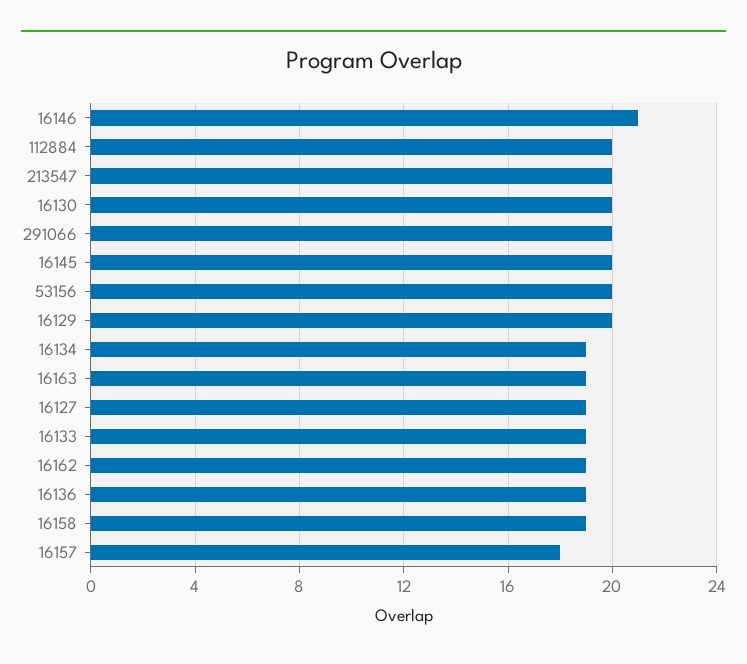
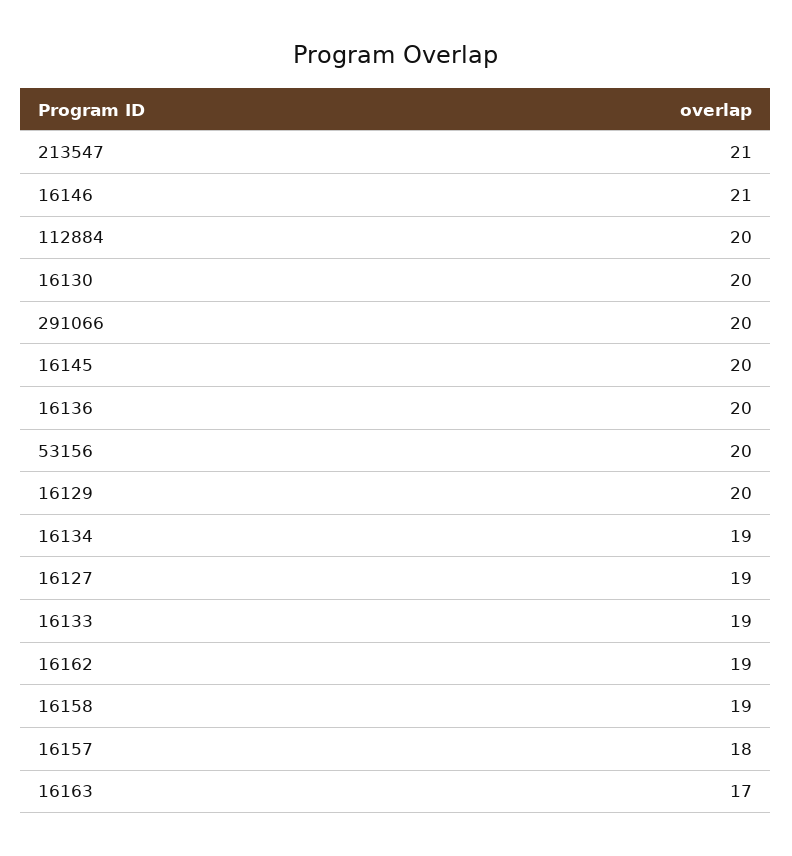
  {
    "16146": 21,
    "112884": 20,
-   "213547": 20,
+   "213547": 21,
    "16130": 20,
    "291066": 20,
    "16145": 20,
    "53156": 20,
    "16129": 20,
    "16134": 19,
-   "16163": 19,
+   "16163": 17,
    "16127": 19,
    "16133": 19,
    "16162": 19,
-   "16136": 19,
+   "16136": 20,
    "16158": 19,
    "16157": 18
  }

